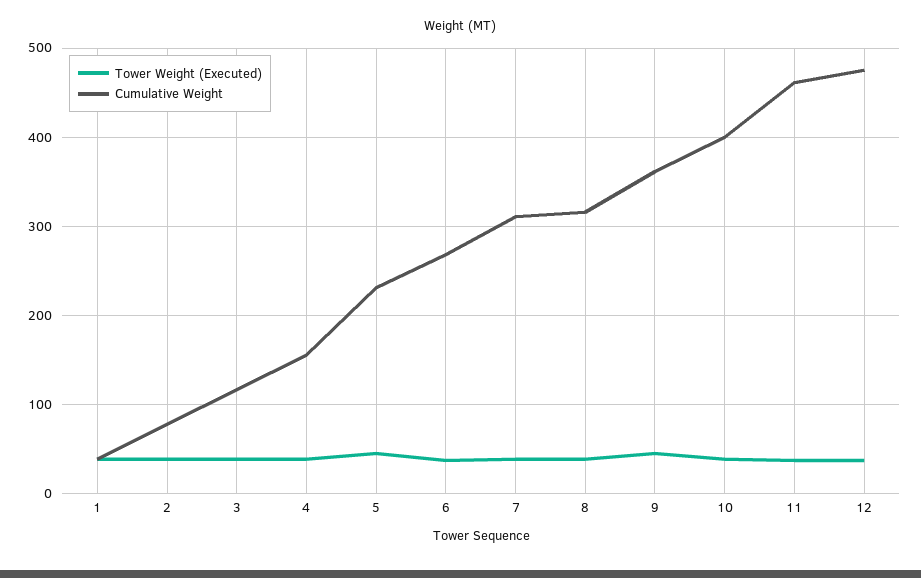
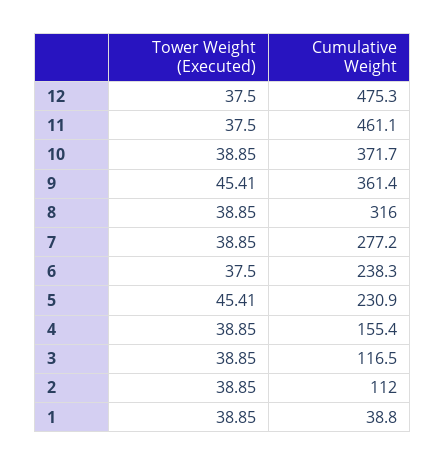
  {
    "Tower Weight (Executed)": {
      "1": 38.85,
      "2": 38.85,
      "3": 38.85,
      "4": 38.85,
      "5": 45.41,
      "6": 37.5,
      "7": 38.85,
      "8": 38.85,
      "9": 45.41,
      "10": 38.85,
      "11": 37.5,
      "12": 37.5
    },
    "Cumulative Weight": {
      "1": 38.8,
-     "2": 80,
+     "2": 112,
      "3": 116.5,
      "4": 155.4,
      "5": 230.9,
-     "6": 270,
+     "6": 238.3,
-     "7": 310,
+     "7": 277.2,
      "8": 316,
      "9": 361.4,
-     "10": 400,
+     "10": 371.7,
      "11": 461.1,
      "12": 475.3
    }
  }

